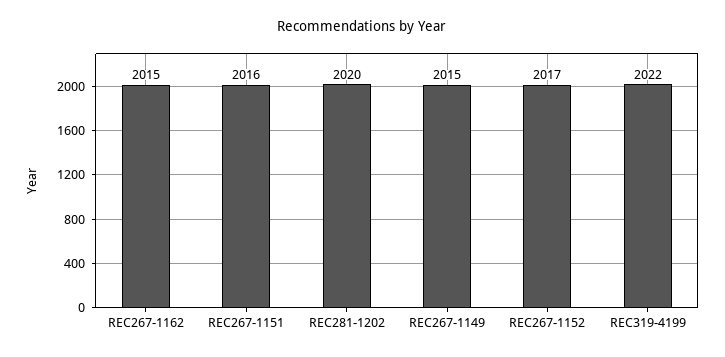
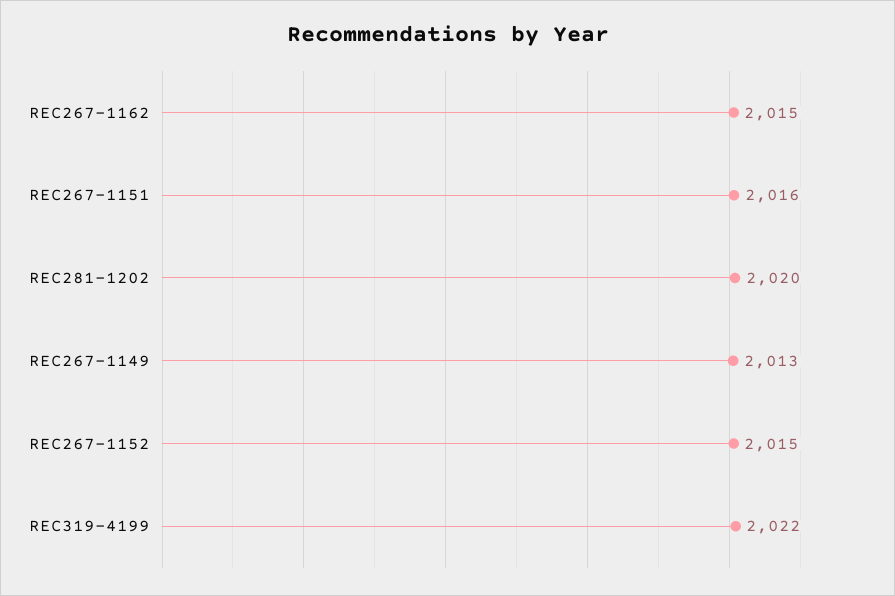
  {
    "REC267-1162": 2015,
    "REC267-1151": 2016,
    "REC281-1202": 2020,
-   "REC267-1149": 2015,
+   "REC267-1149": 2013,
-   "REC267-1152": 2017,
+   "REC267-1152": 2015,
    "REC319-4199": 2022
  }

